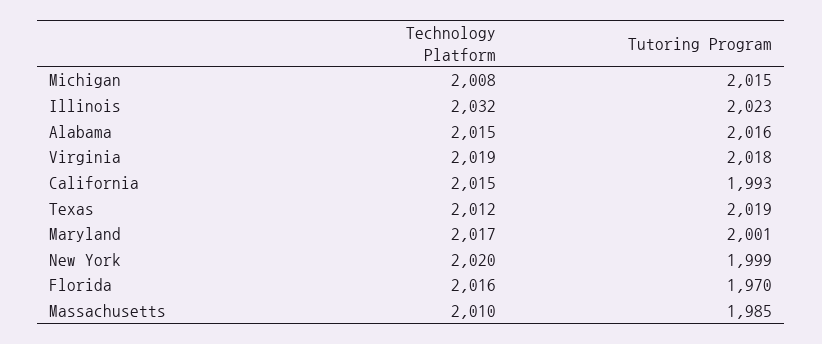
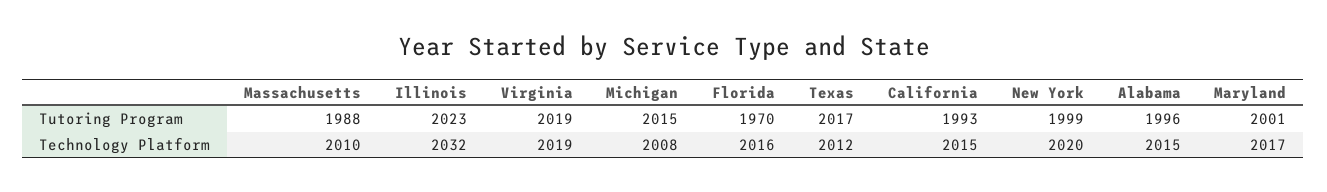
  {
    "Technology Platform": {
      "Michigan": 2008,
      "Illinois": 2032,
      "Alabama": 2015,
      "Virginia": 2019,
      "California": 2015,
      "Texas": 2012,
      "Maryland": 2017,
      "New York": 2020,
      "Florida": 2016,
      "Massachusetts": 2010
    },
    "Tutoring Program": {
      "Michigan": 2015,
      "Illinois": 2023,
-     "Alabama": 2016,
+     "Alabama": 1996,
-     "Virginia": 2018,
+     "Virginia": 2019,
      "California": 1993,
-     "Texas": 2019,
+     "Texas": 2017,
      "Maryland": 2001,
      "New York": 1999,
      "Florida": 1970,
-     "Massachusetts": 1985
+     "Massachusetts": 1988
    }
  }

